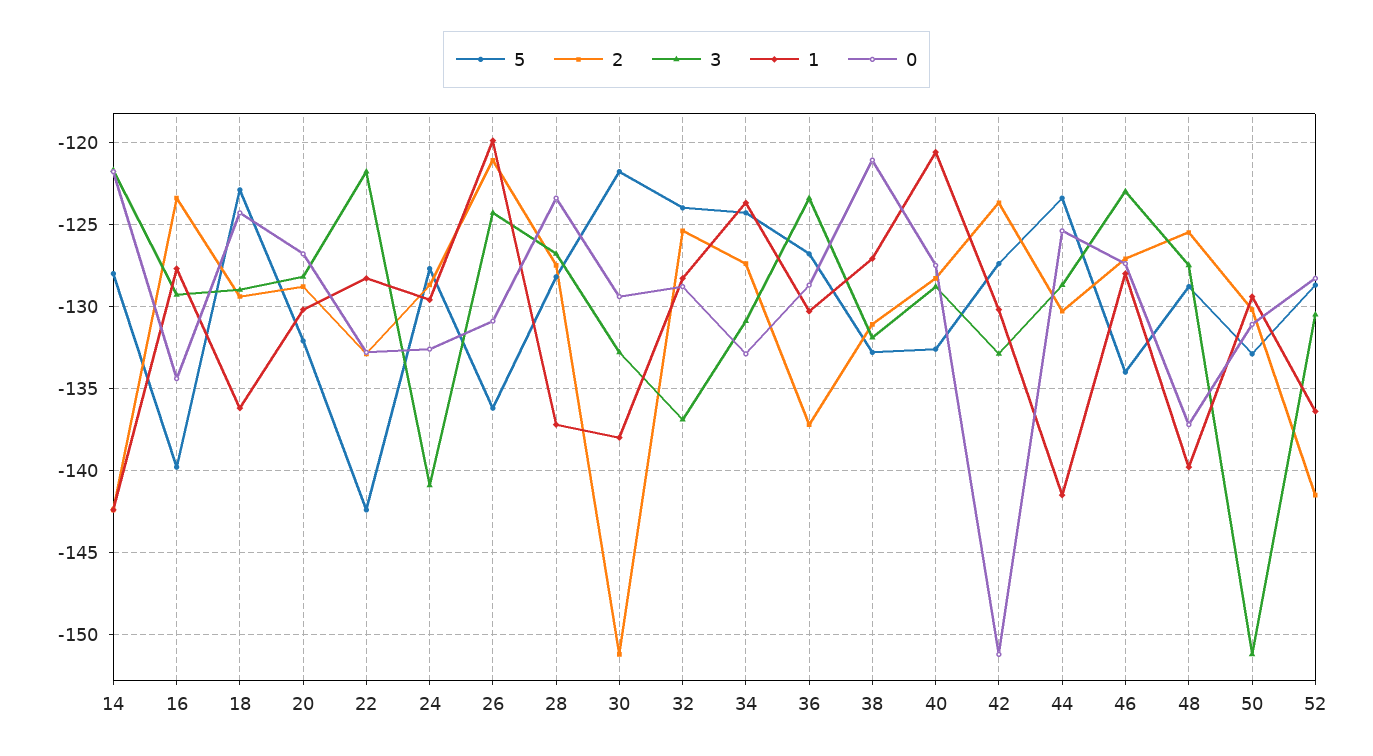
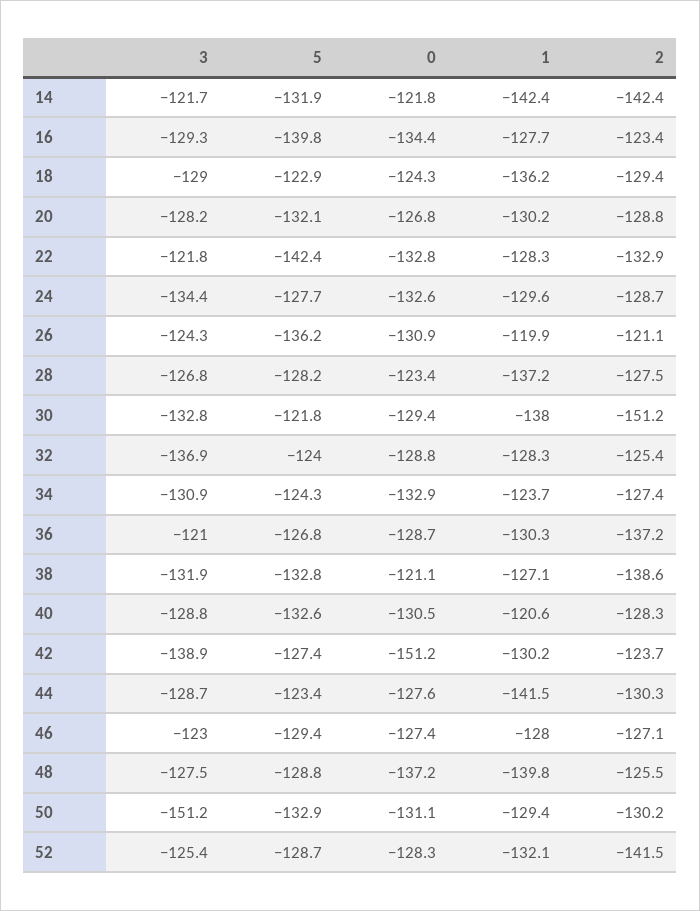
  {
    "5": {
-     "14": -128,
+     "14": -131.9,
      "16": -139.8,
      "18": -122.9,
      "20": -132.1,
      "22": -142.4,
      "24": -127.7,
      "26": -136.2,
      "28": -128.2,
      "30": -121.8,
      "32": -124,
      "34": -124.3,
      "36": -126.8,
      "38": -132.8,
      "40": -132.6,
      "42": -127.4,
      "44": -123.4,
-     "46": -134,
+     "46": -129.4,
      "48": -128.8,
      "50": -132.9,
      "52": -128.7
    },
    "2": {
      "14": -142.4,
      "16": -123.4,
      "18": -129.4,
      "20": -128.8,
      "22": -132.9,
      "24": -128.7,
      "26": -121.1,
      "28": -127.5,
      "30": -151.2,
      "32": -125.4,
      "34": -127.4,
      "36": -137.2,
-     "38": -131,
+     "38": -138.6,
      "40": -128.3,
      "42": -123.7,
      "44": -130.3,
      "46": -127.1,
      "48": -125.5,
      "50": -130.2,
      "52": -141.5
    },
    "3": {
      "14": -121.7,
      "16": -129.3,
      "18": -129,
      "20": -128.2,
      "22": -121.8,
-     "24": -141,
+     "24": -134.4,
      "26": -124.3,
      "28": -126.8,
      "30": -132.8,
      "32": -136.9,
      "34": -130.9,
-     "36": -123.5,
+     "36": -121,
      "38": -131.9,
      "40": -128.8,
-     "42": -133,
+     "42": -138.9,
      "44": -128.7,
      "46": -123,
      "48": -127.5,
      "50": -151.2,
-     "52": -130.5
+     "52": -125.4
    },
    "1": {
      "14": -142.4,
      "16": -127.7,
      "18": -136.2,
      "20": -130.2,
      "22": -128.3,
      "24": -129.6,
      "26": -119.9,
      "28": -137.2,
      "30": -138,
      "32": -128.3,
      "34": -123.7,
      "36": -130.3,
      "38": -127.1,
      "40": -120.6,
      "42": -130.2,
      "44": -141.5,
      "46": -128,
      "48": -139.8,
      "50": -129.4,
-     "52": -136.5
+     "52": -132.1
    },
    "0": {
      "14": -121.8,
      "16": -134.4,
      "18": -124.3,
      "20": -126.8,
      "22": -132.8,
      "24": -132.6,
      "26": -130.9,
      "28": -123.4,
      "30": -129.4,
      "32": -128.8,
      "34": -132.9,
      "36": -128.7,
      "38": -121.1,
-     "40": -127.5,
+     "40": -130.5,
      "42": -151.2,
-     "44": -125.5,
+     "44": -127.6,
      "46": -127.4,
      "48": -137.2,
      "50": -131.1,
      "52": -128.3
    }
  }

